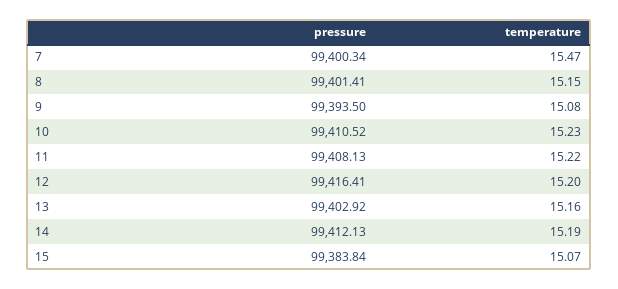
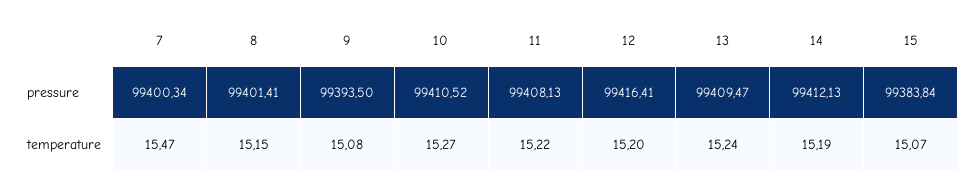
  {
    "pressure": {
      "7": 99400.34,
      "8": 99401.41,
      "9": 99393.5,
      "10": 99410.52,
      "11": 99408.13,
      "12": 99416.41,
-     "13": 99402.92,
+     "13": 99409.47,
      "14": 99412.13,
      "15": 99383.84
    },
    "temperature": {
      "7": 15.47,
      "8": 15.15,
      "9": 15.08,
-     "10": 15.23,
+     "10": 15.27,
      "11": 15.22,
      "12": 15.2,
-     "13": 15.16,
+     "13": 15.24,
      "14": 15.19,
      "15": 15.07
    }
  }

